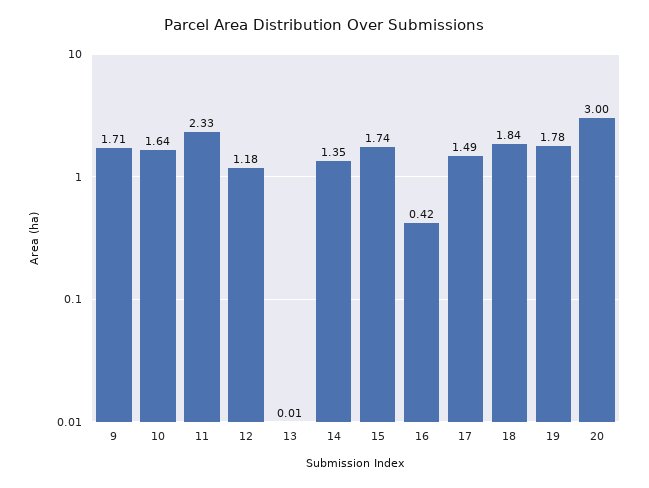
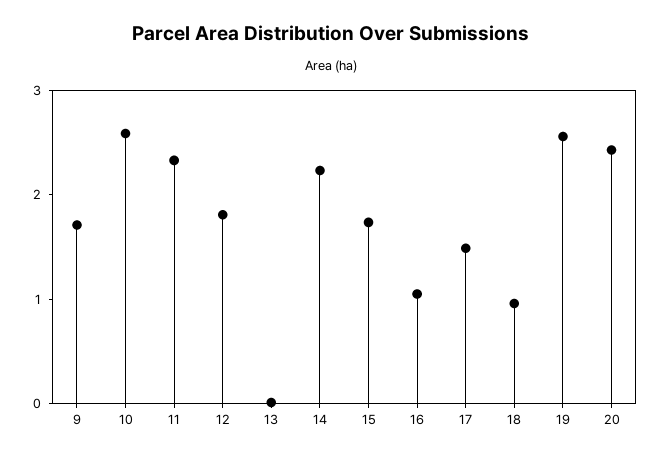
  {
    "9": 1.71,
-   "10": 1.64,
+   "10": 2.6,
    "11": 2.33,
-   "12": 1.18,
+   "12": 1.8,
    "13": 0.01,
-   "14": 1.35,
+   "14": 2.2,
    "15": 1.74,
-   "16": 0.42,
+   "16": 1,
    "17": 1.49,
-   "18": 1.84,
+   "18": 1,
-   "19": 1.78,
+   "19": 2.6,
-   "20": 3
+   "20": 2.4
  }

